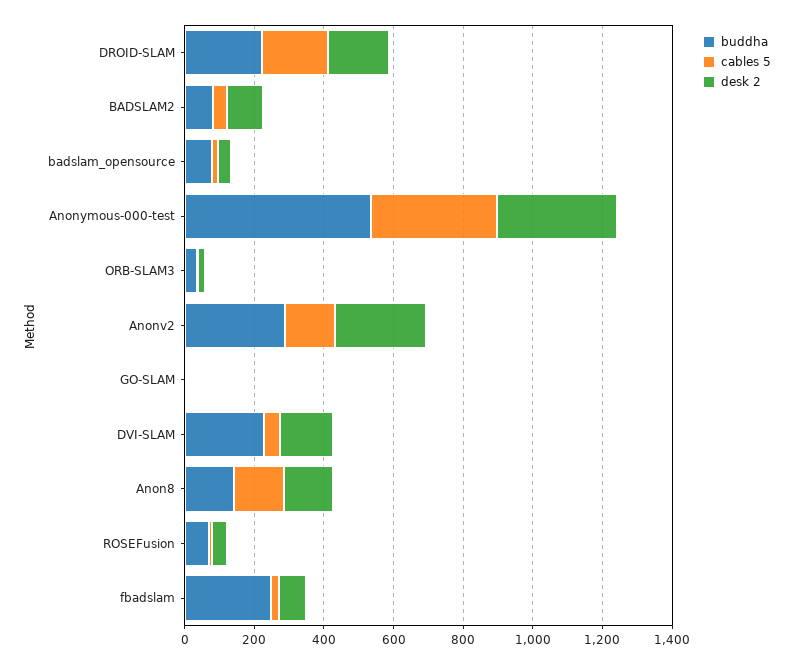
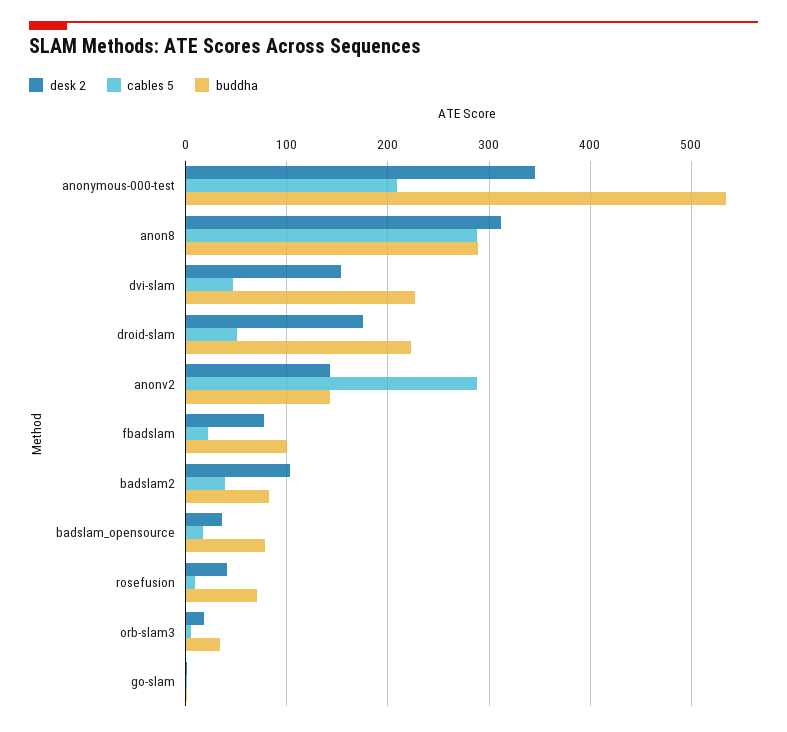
  {
    "buddha": {
      "DROID-SLAM": 220,
      "BADSLAM2": 80,
      "badslam_opensource": 80,
      "Anonymous-000-test": 530,
      "ORB-SLAM3": 30,
-     "Anonv2": 300,
+     "Anonv2": 140,
      "GO-SLAM": 0,
      "DVI-SLAM": 230,
-     "Anon8": 150,
+     "Anon8": 290,
      "ROSEFusion": 70,
-     "fbadslam": 250
+     "fbadslam": 100
    },
    "cables 5": {
-     "DROID-SLAM": 200,
+     "DROID-SLAM": 50,
      "BADSLAM2": 40,
      "badslam_opensource": 20,
-     "Anonymous-000-test": 350,
+     "Anonymous-000-test": 210,
      "ORB-SLAM3": 10,
-     "Anonv2": 150,
+     "Anonv2": 290,
      "GO-SLAM": 0,
      "DVI-SLAM": 50,
-     "Anon8": 150,
+     "Anon8": 290,
      "ROSEFusion": 10,
      "fbadslam": 20
    },
    "desk 2": {
      "DROID-SLAM": 180,
      "BADSLAM2": 100,
      "badslam_opensource": 40,
      "Anonymous-000-test": 350,
      "ORB-SLAM3": 20,
-     "Anonv2": 250,
+     "Anonv2": 140,
      "GO-SLAM": 0,
      "DVI-SLAM": 150,
-     "Anon8": 150,
+     "Anon8": 310,
      "ROSEFusion": 40,
      "fbadslam": 80
    }
  }

